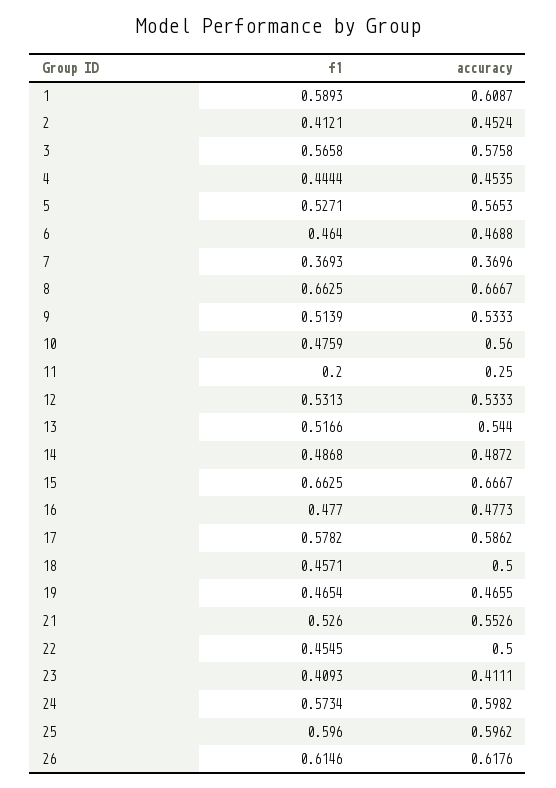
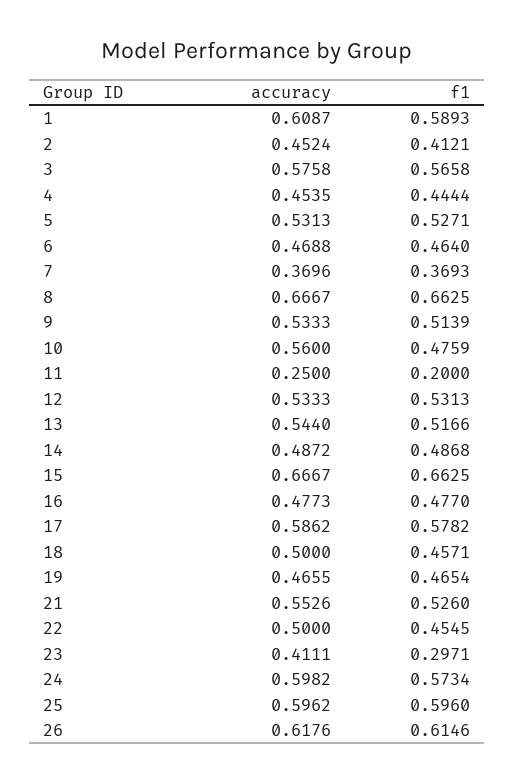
  {
    "f1": {
      "1": 0.5893,
      "2": 0.4121,
      "3": 0.5658,
      "4": 0.4444,
      "5": 0.5271,
      "6": 0.464,
      "7": 0.3693,
      "8": 0.6625,
      "9": 0.5139,
      "10": 0.4759,
      "11": 0.2,
      "12": 0.5313,
      "13": 0.5166,
      "14": 0.4868,
      "15": 0.6625,
      "16": 0.477,
      "17": 0.5782,
      "18": 0.4571,
      "19": 0.4654,
      "21": 0.526,
      "22": 0.4545,
-     "23": 0.4093,
+     "23": 0.2971,
      "24": 0.5734,
      "25": 0.596,
      "26": 0.6146
    },
    "accuracy": {
      "1": 0.6087,
      "2": 0.4524,
      "3": 0.5758,
      "4": 0.4535,
-     "5": 0.5653,
+     "5": 0.5313,
      "6": 0.4688,
      "7": 0.3696,
      "8": 0.6667,
      "9": 0.5333,
      "10": 0.56,
      "11": 0.25,
      "12": 0.5333,
      "13": 0.544,
      "14": 0.4872,
      "15": 0.6667,
      "16": 0.4773,
      "17": 0.5862,
      "18": 0.5,
      "19": 0.4655,
      "21": 0.5526,
      "22": 0.5,
      "23": 0.4111,
      "24": 0.5982,
      "25": 0.5962,
      "26": 0.6176
    }
  }

